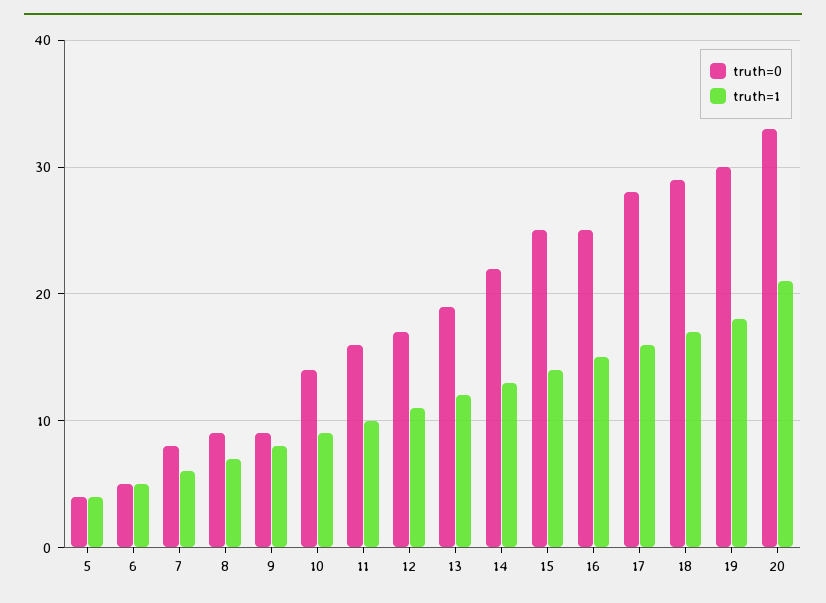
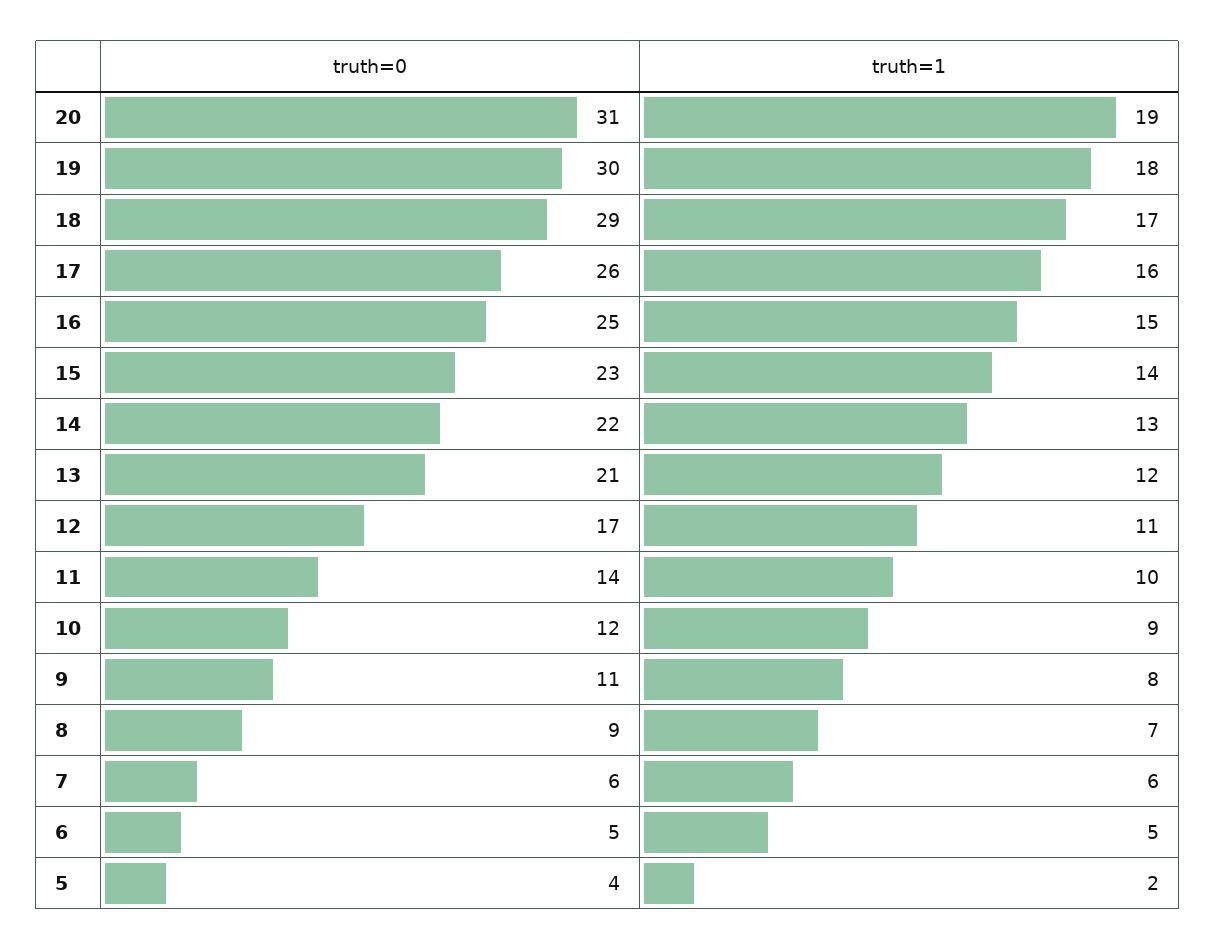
  {
    "truth=0": {
      "5": 4,
      "6": 5,
-     "7": 8,
+     "7": 6,
      "8": 9,
-     "9": 9,
+     "9": 11,
-     "10": 14,
+     "10": 12,
-     "11": 16,
+     "11": 14,
      "12": 17,
-     "13": 19,
+     "13": 21,
      "14": 22,
-     "15": 25,
+     "15": 23,
      "16": 25,
-     "17": 28,
+     "17": 26,
      "18": 29,
      "19": 30,
-     "20": 33
+     "20": 31
    },
    "truth=1": {
-     "5": 4,
+     "5": 2,
      "6": 5,
      "7": 6,
      "8": 7,
      "9": 8,
      "10": 9,
      "11": 10,
      "12": 11,
      "13": 12,
      "14": 13,
      "15": 14,
      "16": 15,
      "17": 16,
      "18": 17,
      "19": 18,
-     "20": 21
+     "20": 19
    }
  }

